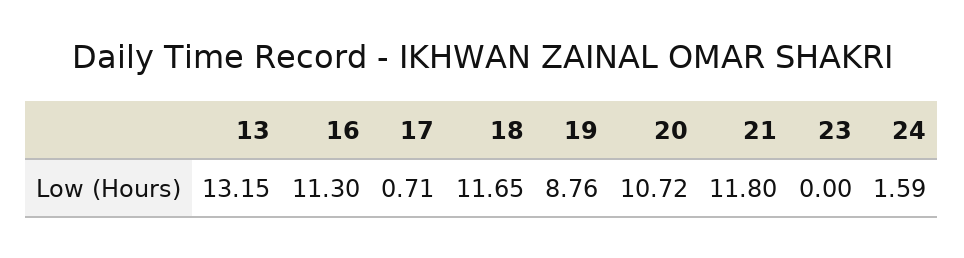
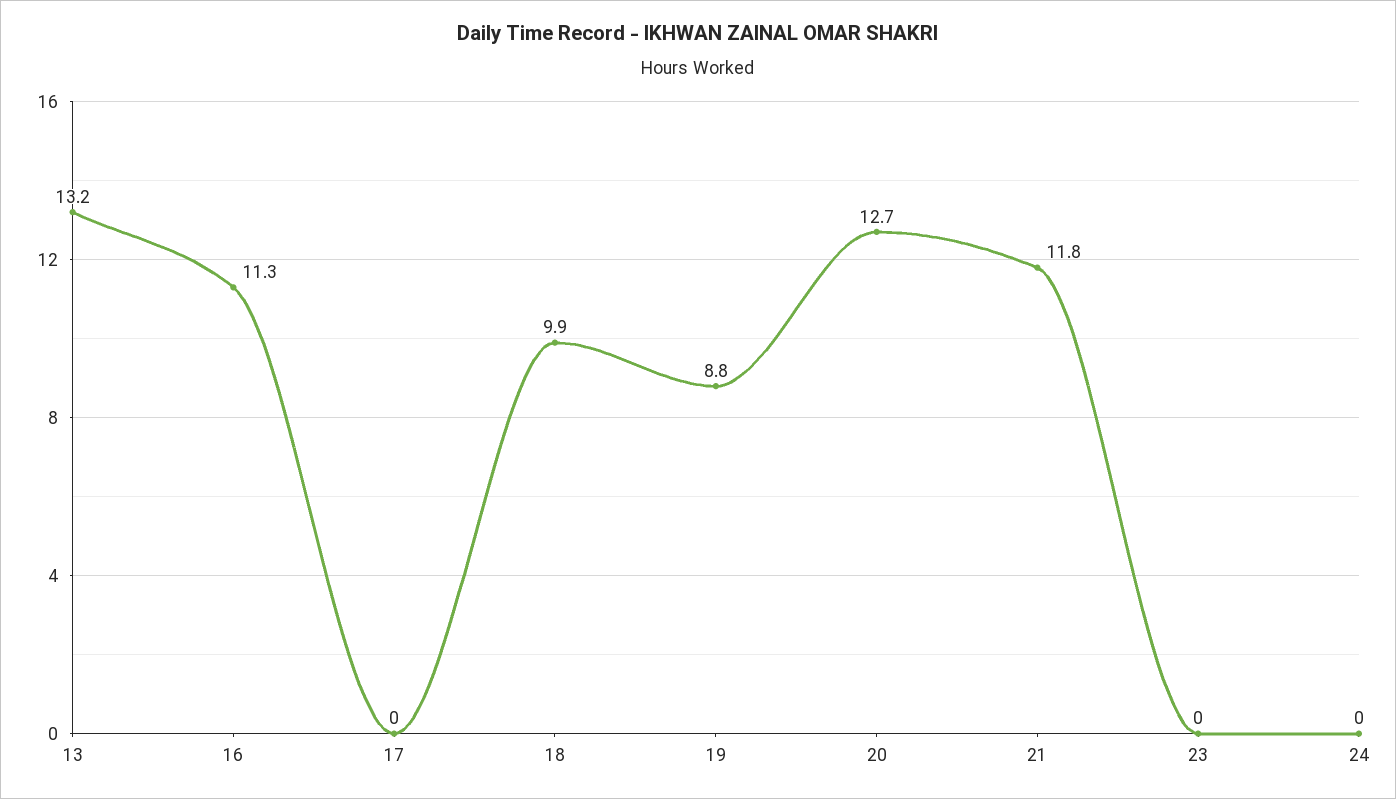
  {
    "13": 13.15,
    "16": 11.3,
-   "17": 0.71,
+   "17": 0,
-   "18": 11.65,
+   "18": 9.9,
    "19": 8.76,
-   "20": 10.72,
+   "20": 12.7,
    "21": 11.8,
    "23": 0,
-   "24": 1.59
+   "24": 0
  }

